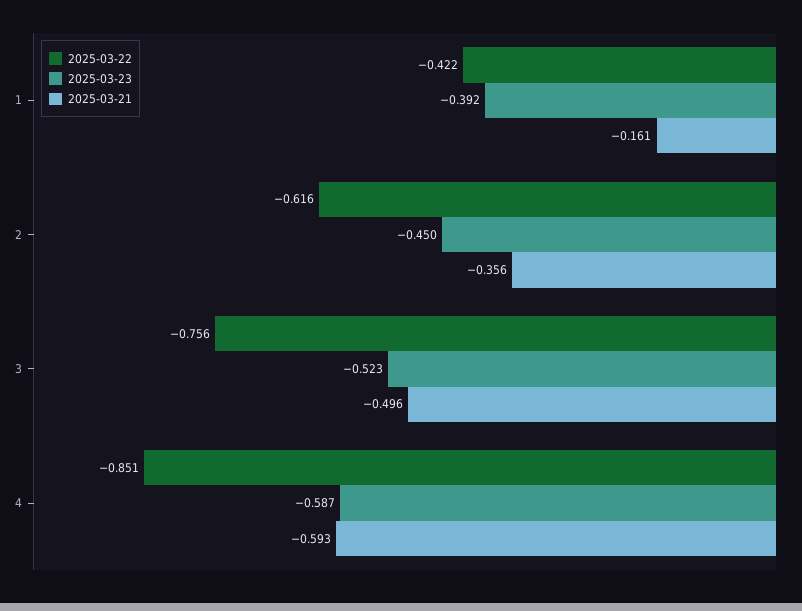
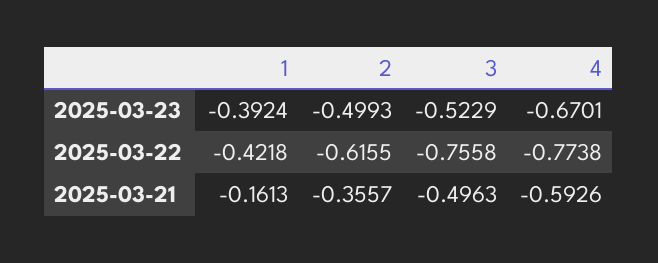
  {
    "2025-03-22": {
      "1": -0.4218,
      "2": -0.6155,
      "3": -0.7558,
-     "4": -0.851
+     "4": -0.7738
    },
    "2025-03-23": {
      "1": -0.3924,
-     "2": -0.45,
+     "2": -0.4993,
      "3": -0.5229,
-     "4": -0.587
+     "4": -0.6701
    },
    "2025-03-21": {
      "1": -0.1613,
      "2": -0.3557,
      "3": -0.4963,
      "4": -0.5926
    }
  }

